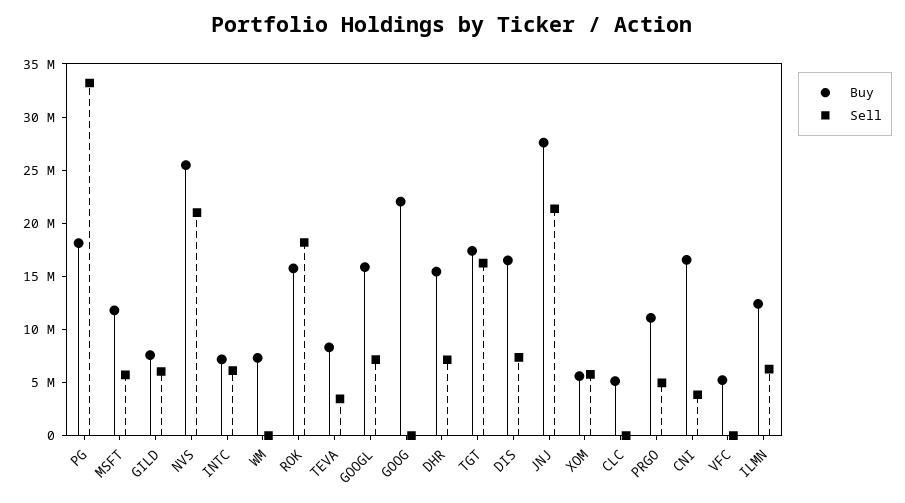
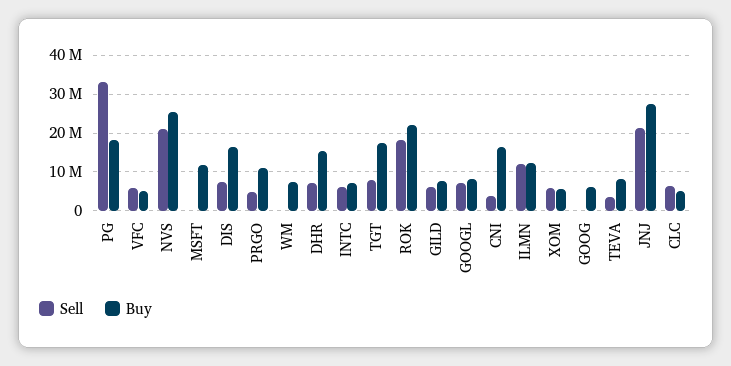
  {
    "Buy": {
      "PG": 18000000,
      "MSFT": 12000000,
      "GILD": 8000000,
      "NVS": 25000000,
      "INTC": 7000000,
      "WM": 7000000,
-     "ROK": 16000000,
+     "ROK": 22000000,
      "TEVA": 8000000,
-     "GOOGL": 16000000,
+     "GOOGL": 8000000,
-     "GOOG": 22000000,
+     "GOOG": 6000000,
      "DHR": 15000000,
      "TGT": 17000000,
      "DIS": 16000000,
      "JNJ": 28000000,
      "XOM": 6000000,
      "CLC": 5000000,
      "PRGO": 11000000,
      "CNI": 17000000,
      "VFC": 5000000,
      "ILMN": 12000000
    },
    "Sell": {
      "PG": 33000000,
-     "MSFT": 6000000,
+     "MSFT": 0,
      "GILD": 6000000,
      "NVS": 21000000,
      "INTC": 6000000,
      "WM": 0,
      "ROK": 18000000,
      "TEVA": 3000000,
      "GOOGL": 7000000,
      "GOOG": 0,
      "DHR": 7000000,
-     "TGT": 16000000,
+     "TGT": 8000000,
      "DIS": 7000000,
      "JNJ": 21000000,
      "XOM": 6000000,
-     "CLC": 0,
+     "CLC": 6000000,
      "PRGO": 5000000,
      "CNI": 4000000,
-     "VFC": 0,
+     "VFC": 6000000,
-     "ILMN": 6000000
+     "ILMN": 12000000
    }
  }

